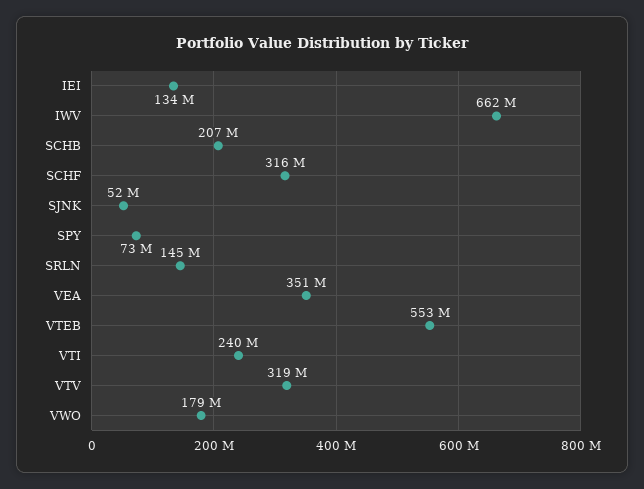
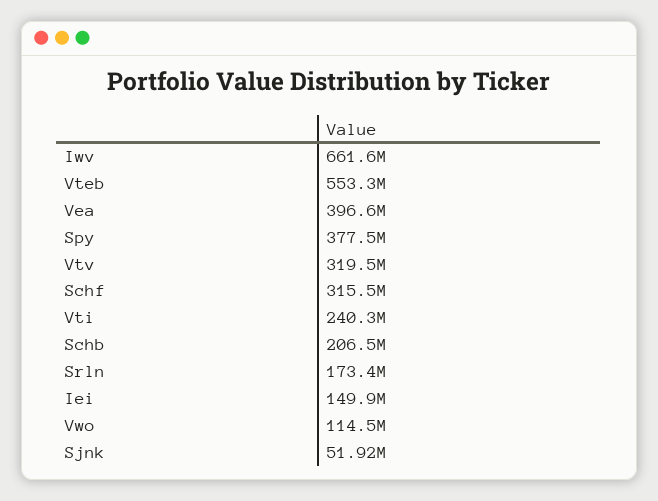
  {
-   "IEI": 134000000,
+   "IEI": 149900000,
    "IWV": 661600000,
    "SCHB": 206500000,
    "SCHF": 315500000,
    "SJNK": 51920000,
-   "SPY": 73000000,
+   "SPY": 377500000,
-   "SRLN": 145000000,
+   "SRLN": 173400000,
-   "VEA": 351000000,
+   "VEA": 396600000,
    "VTEB": 553300000,
    "VTI": 240300000,
    "VTV": 319500000,
-   "VWO": 179000000
+   "VWO": 114500000
  }

